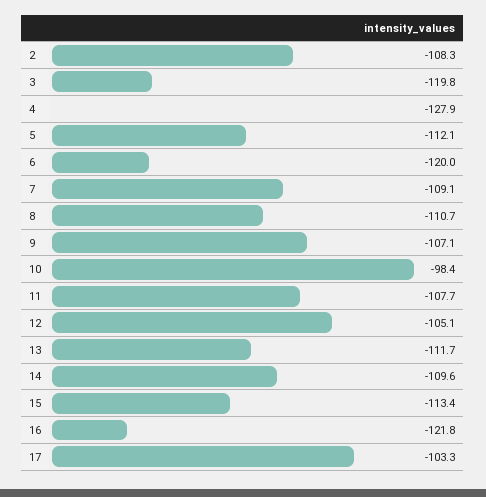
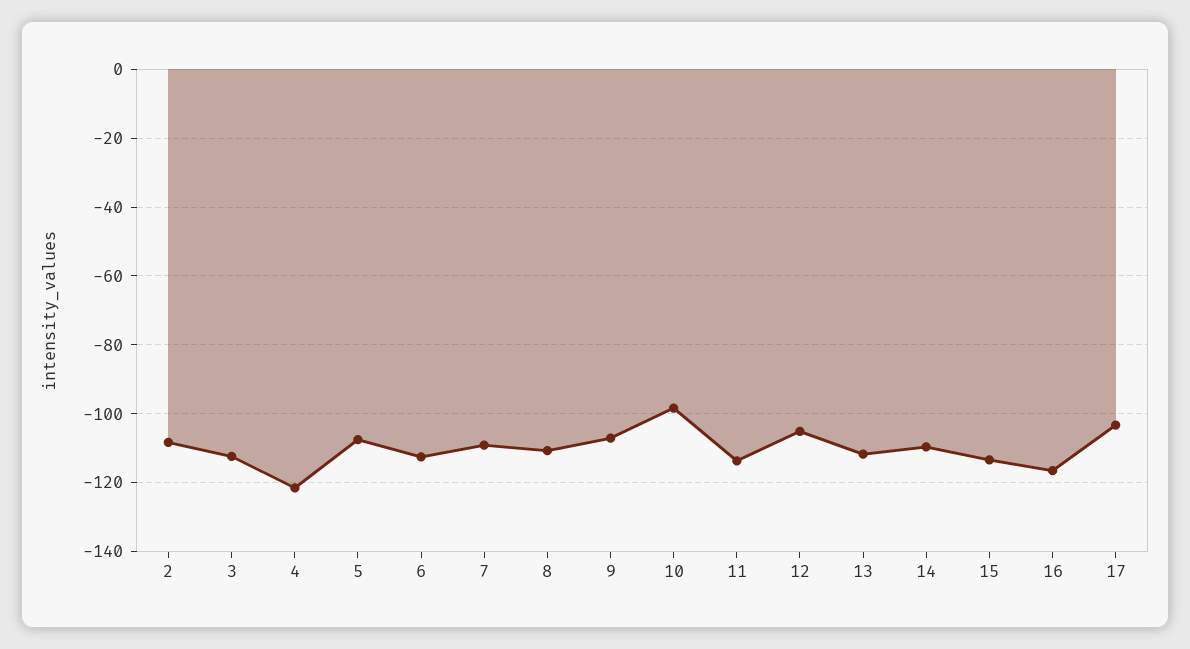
  {
    "2": -108.3,
-   "3": -119.8,
+   "3": -112,
-   "4": -127.9,
+   "4": -122,
-   "5": -112.1,
+   "5": -108,
-   "6": -120,
+   "6": -112,
    "7": -109.1,
    "8": -110.7,
    "9": -107.1,
    "10": -98.4,
-   "11": -107.7,
+   "11": -114,
    "12": -105.1,
    "13": -111.7,
    "14": -109.6,
    "15": -113.4,
-   "16": -121.8,
+   "16": -116,
    "17": -103.3
  }

